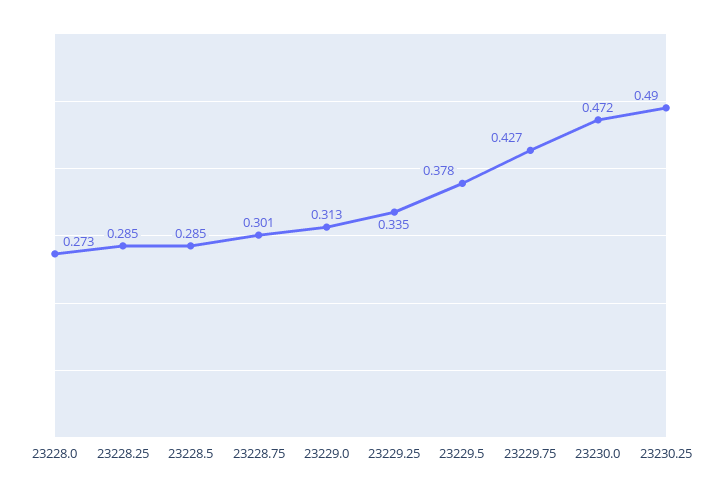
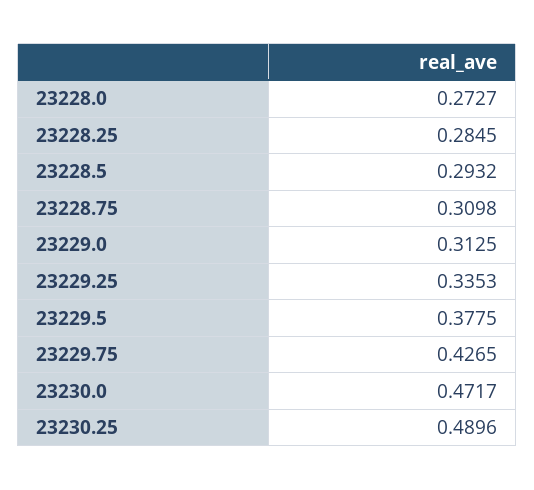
  {
    "23228.0": 0.2727,
    "23228.25": 0.2845,
-   "23228.5": 0.285,
+   "23228.5": 0.2932,
-   "23228.75": 0.301,
+   "23228.75": 0.3098,
    "23229.0": 0.3125,
    "23229.25": 0.3353,
    "23229.5": 0.3775,
    "23229.75": 0.4265,
    "23230.0": 0.4717,
    "23230.25": 0.4896
  }

